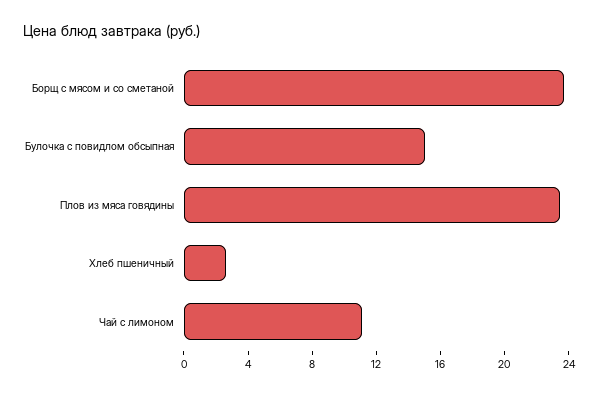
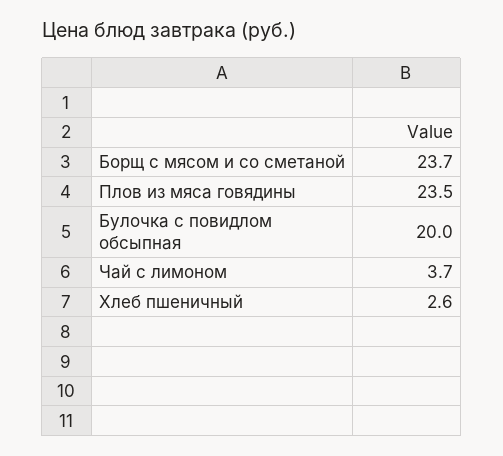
  {
    "Борщ с мясом и со сметаной": 23.7,
-   "Булочка с повидлом обсыпная": 15,
+   "Булочка с повидлом обсыпная": 20,
    "Плов из мяса говядины": 23.5,
    "Хлеб пшеничный": 2.6,
-   "Чай с лимоном": 11
+   "Чай с лимоном": 3.7
  }

